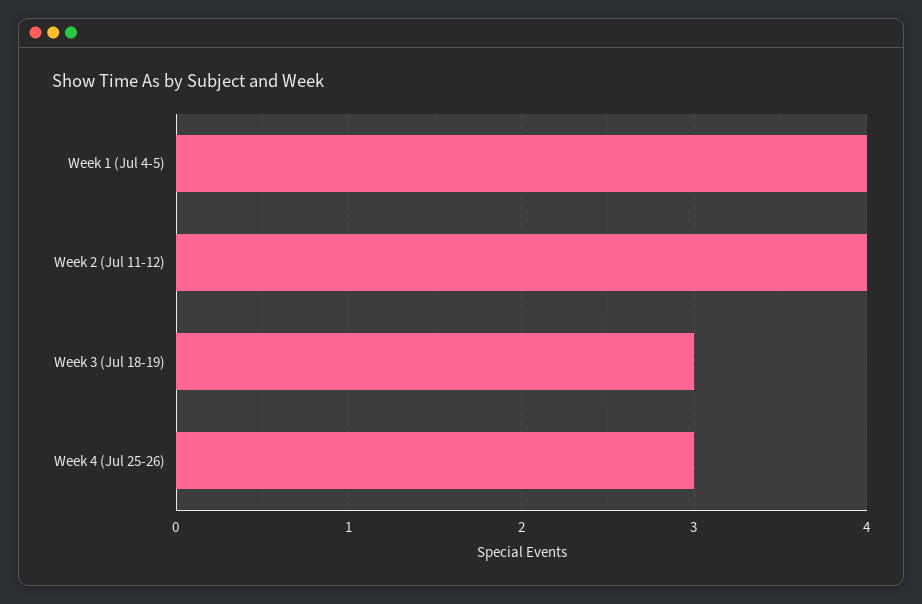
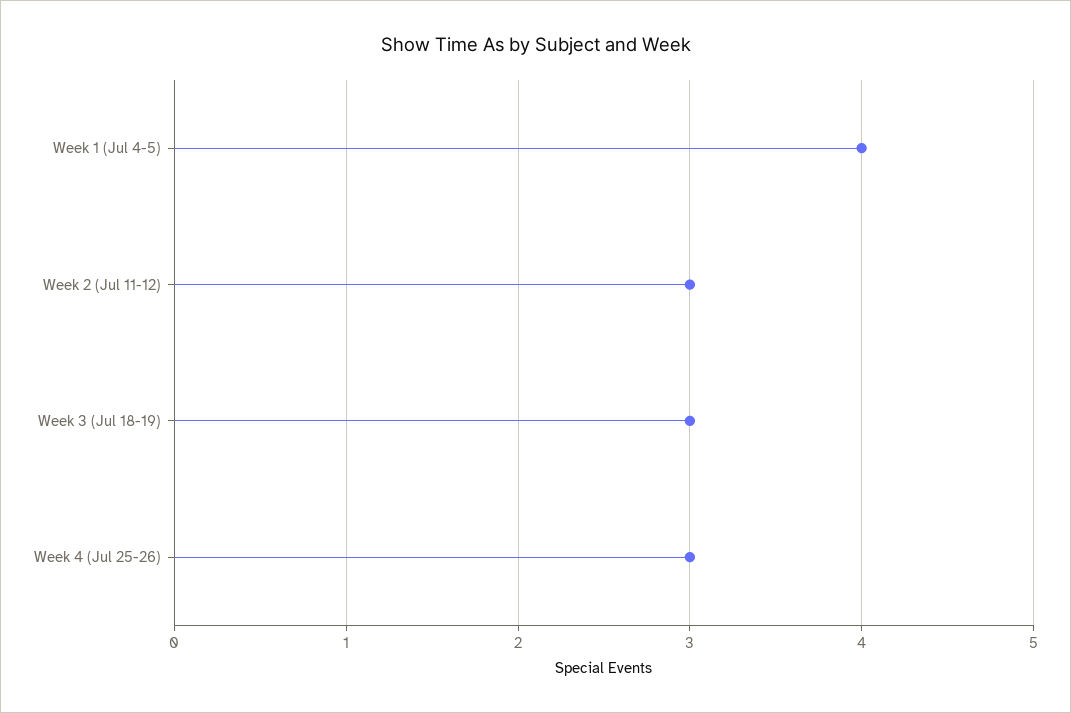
  {
    "Week 1 (Jul 4-5)": 4,
-   "Week 2 (Jul 11-12)": 4,
+   "Week 2 (Jul 11-12)": 3,
    "Week 3 (Jul 18-19)": 3,
    "Week 4 (Jul 25-26)": 3
  }

